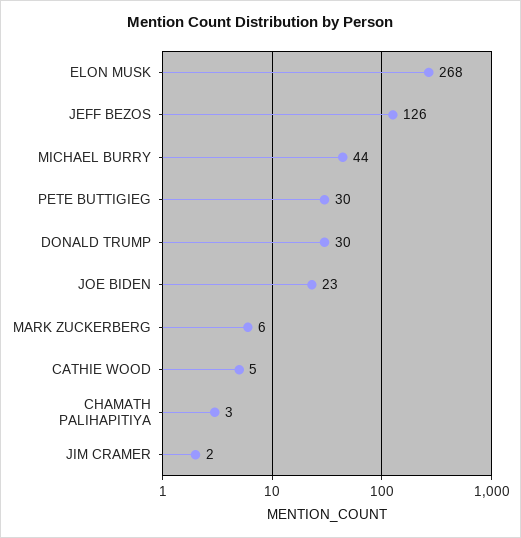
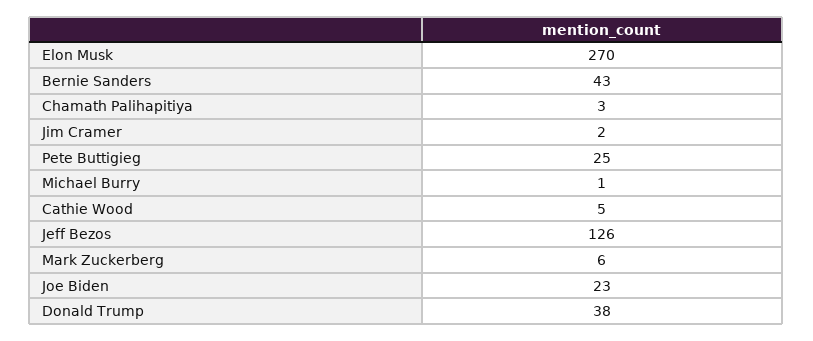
  {
-   "ELON MUSK": 268,
+   "ELON MUSK": 270,
    "JEFF BEZOS": 126,
-   "MICHAEL BURRY": 44,
+   "MICHAEL BURRY": 1,
-   "PETE BUTTIGIEG": 30,
+   "PETE BUTTIGIEG": 25,
-   "DONALD TRUMP": 30,
+   "DONALD TRUMP": 38,
    "JOE BIDEN": 23,
    "MARK ZUCKERBERG": 6,
    "CATHIE WOOD": 5,
    "CHAMATH PALIHAPITIYA": 3,
-   "JIM CRAMER": 2
+   "JIM CRAMER": 2,
+   "Bernie Sanders": 43
  }

